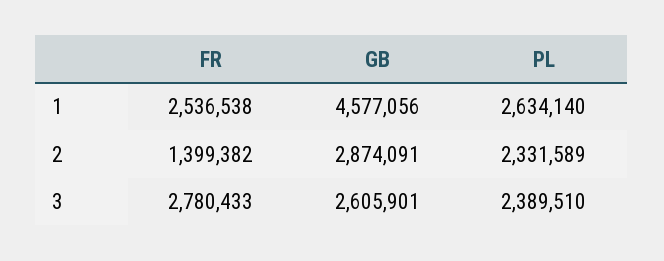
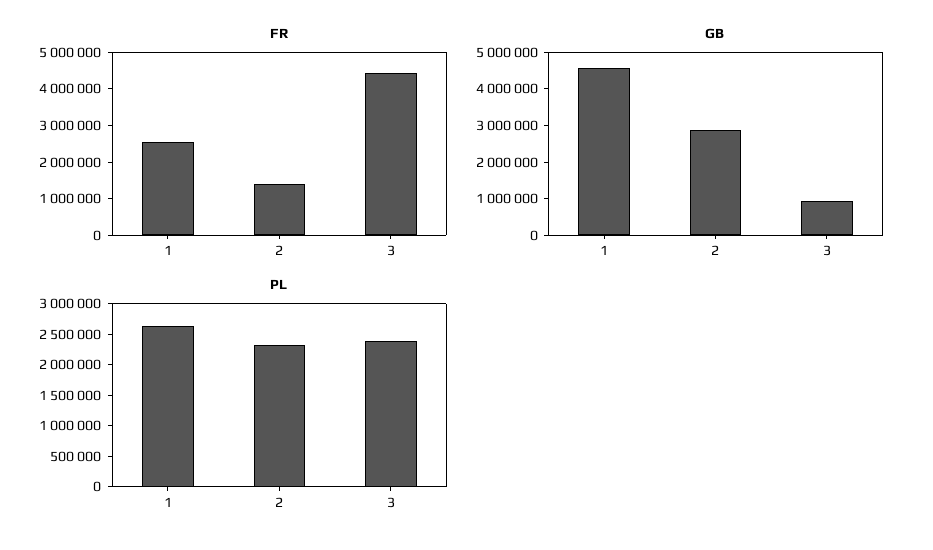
  {
    "FR": {
      "1": 2536538,
      "2": 1399382,
-     "3": 2780433
+     "3": 4500000
    },
    "GB": {
      "1": 4577056,
      "2": 2874091,
-     "3": 2605901
+     "3": 1000000
    },
    "PL": {
      "1": 2634140,
      "2": 2331589,
      "3": 2389510
    }
  }

